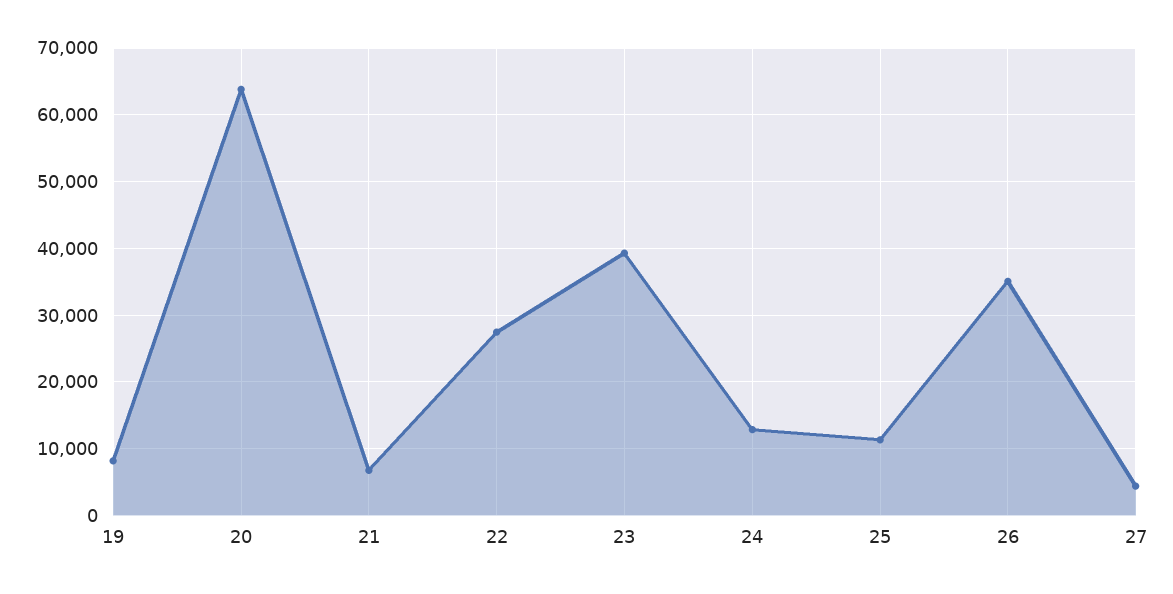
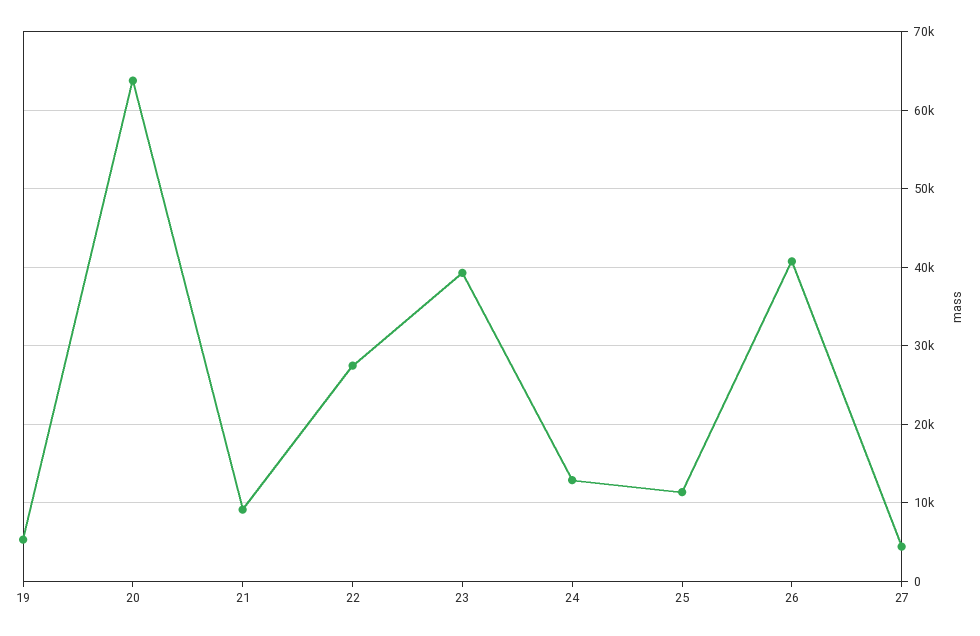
  {
-   "19": 8000,
+   "19": 5000,
    "20": 64000,
-   "21": 7000,
+   "21": 9000,
    "22": 27000,
    "23": 39000,
    "24": 13000,
    "25": 11000,
-   "26": 35000,
+   "26": 41000,
    "27": 4000
  }

